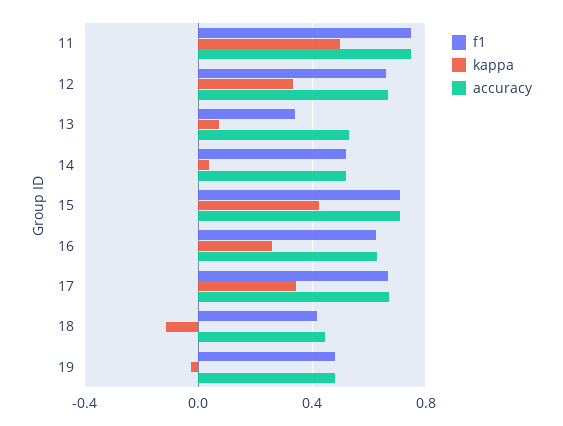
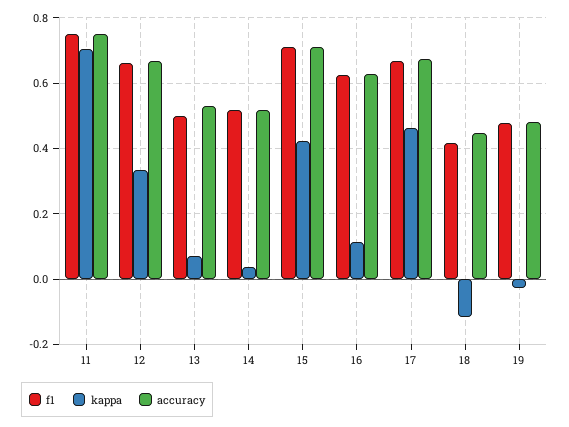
  {
    "f1": {
      "11": 0.76,
      "12": 0.66,
-     "13": 0.35,
+     "13": 0.5,
      "14": 0.52,
      "15": 0.7,
      "16": 0.62,
      "17": 0.66,
      "18": 0.42,
      "19": 0.48
    },
    "kappa": {
-     "11": 0.5,
+     "11": 0.7,
      "12": 0.34,
      "13": 0.08,
      "14": 0.04,
      "15": 0.42,
-     "16": 0.25,
+     "16": 0.12,
-     "17": 0.35,
+     "17": 0.46,
      "18": -0.12,
      "19": -0.02
    },
    "accuracy": {
      "11": 0.76,
      "12": 0.66,
      "13": 0.54,
      "14": 0.52,
      "15": 0.72,
      "16": 0.62,
      "17": 0.68,
      "18": 0.44,
      "19": 0.48
    }
  }

